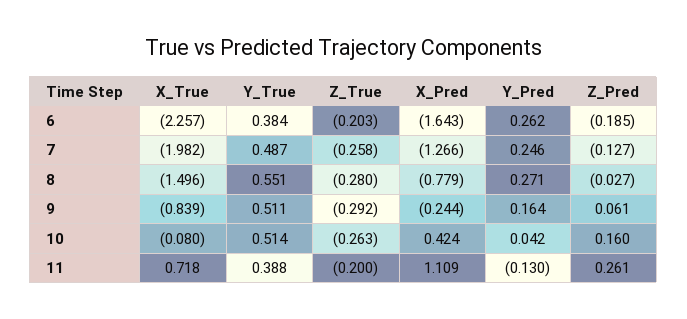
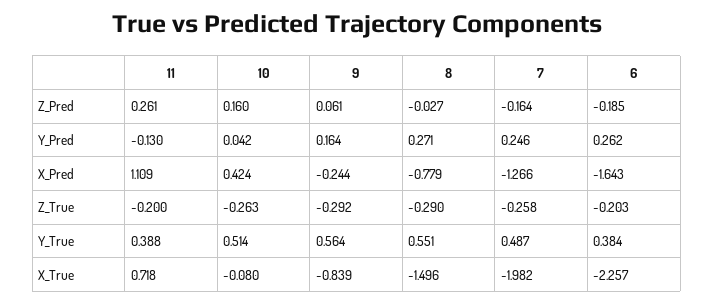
  {
    "X_True": {
      "6": -2.257,
      "7": -1.982,
      "8": -1.496,
      "9": -0.839,
      "10": -0.08,
      "11": 0.718
    },
    "Y_True": {
      "6": 0.384,
      "7": 0.487,
      "8": 0.551,
-     "9": 0.511,
+     "9": 0.564,
      "10": 0.514,
      "11": 0.388
    },
    "Z_True": {
      "6": -0.203,
      "7": -0.258,
-     "8": -0.28,
+     "8": -0.29,
      "9": -0.292,
      "10": -0.263,
      "11": -0.2
    },
    "X_Pred": {
      "6": -1.643,
      "7": -1.266,
      "8": -0.779,
      "9": -0.244,
      "10": 0.424,
      "11": 1.109
    },
    "Y_Pred": {
      "6": 0.262,
      "7": 0.246,
      "8": 0.271,
      "9": 0.164,
      "10": 0.042,
      "11": -0.13
    },
    "Z_Pred": {
      "6": -0.185,
-     "7": -0.127,
+     "7": -0.164,
      "8": -0.027,
      "9": 0.061,
      "10": 0.16,
      "11": 0.261
    }
  }

